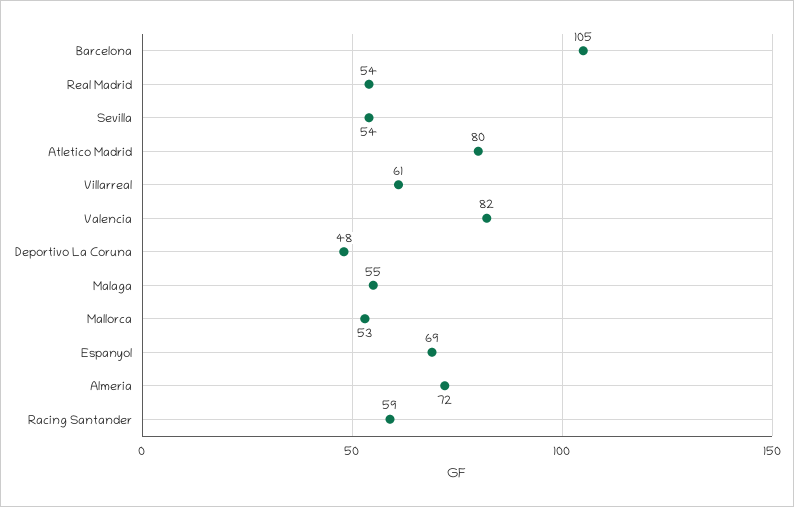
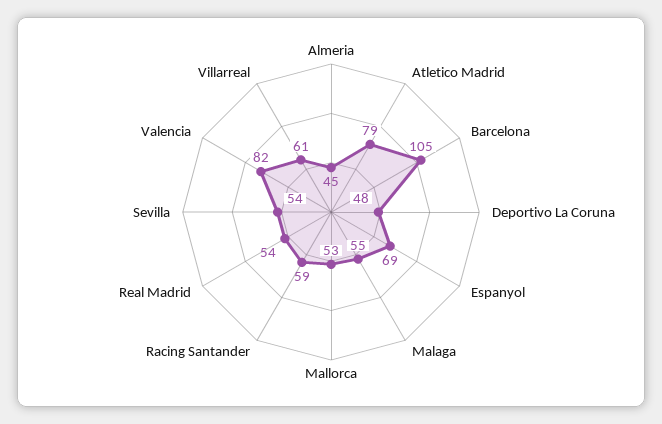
  {
    "Barcelona": 105,
    "Real Madrid": 54,
    "Sevilla": 54,
-   "Atletico Madrid": 80,
+   "Atletico Madrid": 79,
    "Villarreal": 61,
    "Valencia": 82,
    "Deportivo La Coruna": 48,
    "Malaga": 55,
    "Mallorca": 53,
    "Espanyol": 69,
-   "Almeria": 72,
+   "Almeria": 45,
    "Racing Santander": 59
  }

